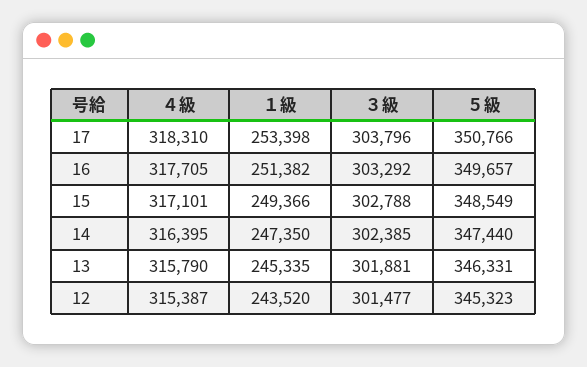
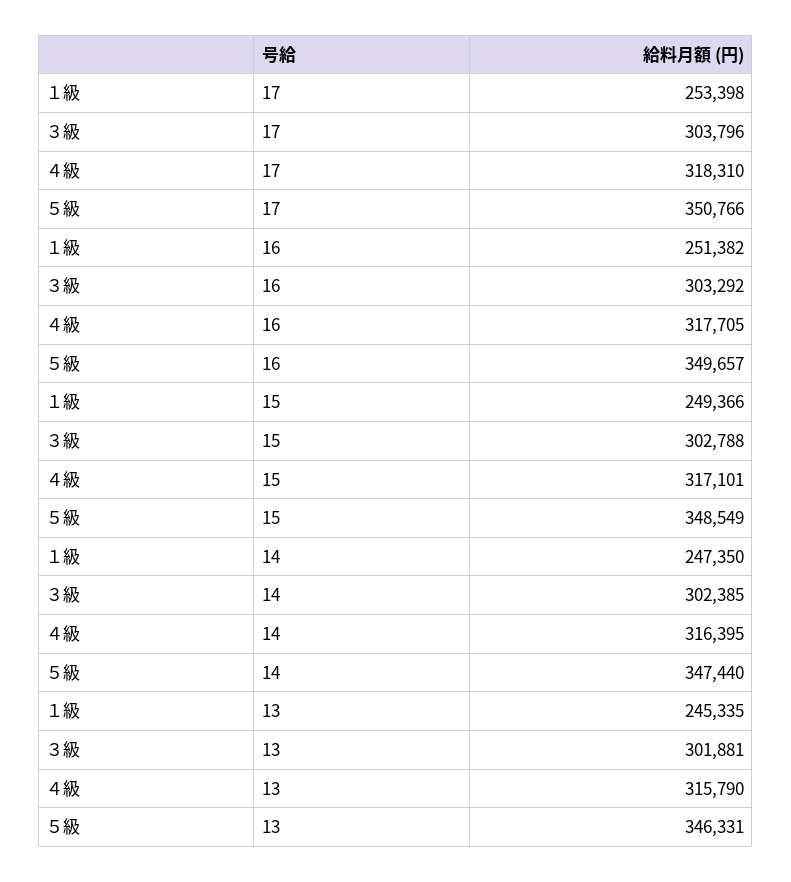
  {
    "４級": {
      "17": 318310,
      "16": 317705,
      "15": 317101,
      "14": 316395,
-     "13": 315790,
+     "13": 315790
-     "12": 315387
    },
    "１級": {
      "17": 253398,
      "16": 251382,
      "15": 249366,
      "14": 247350,
-     "13": 245335,
+     "13": 245335
-     "12": 243520
    },
    "３級": {
      "17": 303796,
      "16": 303292,
      "15": 302788,
      "14": 302385,
-     "13": 301881,
+     "13": 301881
-     "12": 301477
    },
    "５級": {
      "17": 350766,
      "16": 349657,
      "15": 348549,
      "14": 347440,
-     "13": 346331,
+     "13": 346331
-     "12": 345323
    }
  }

